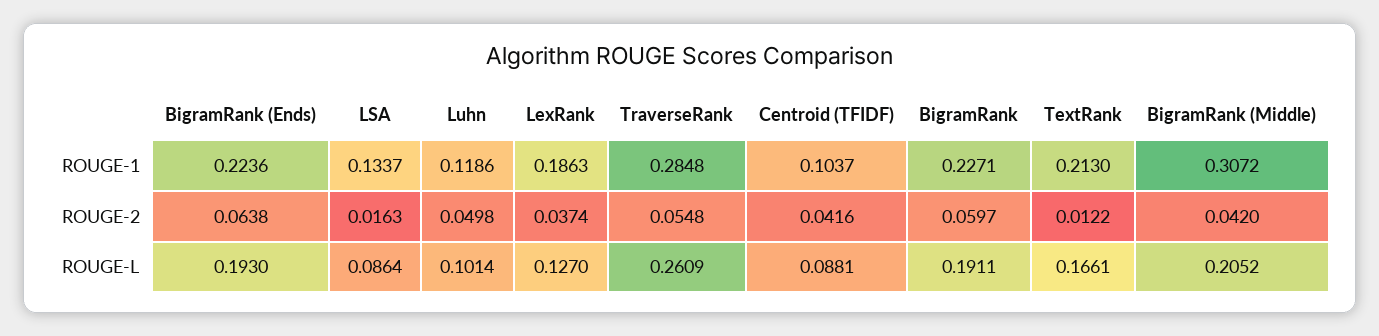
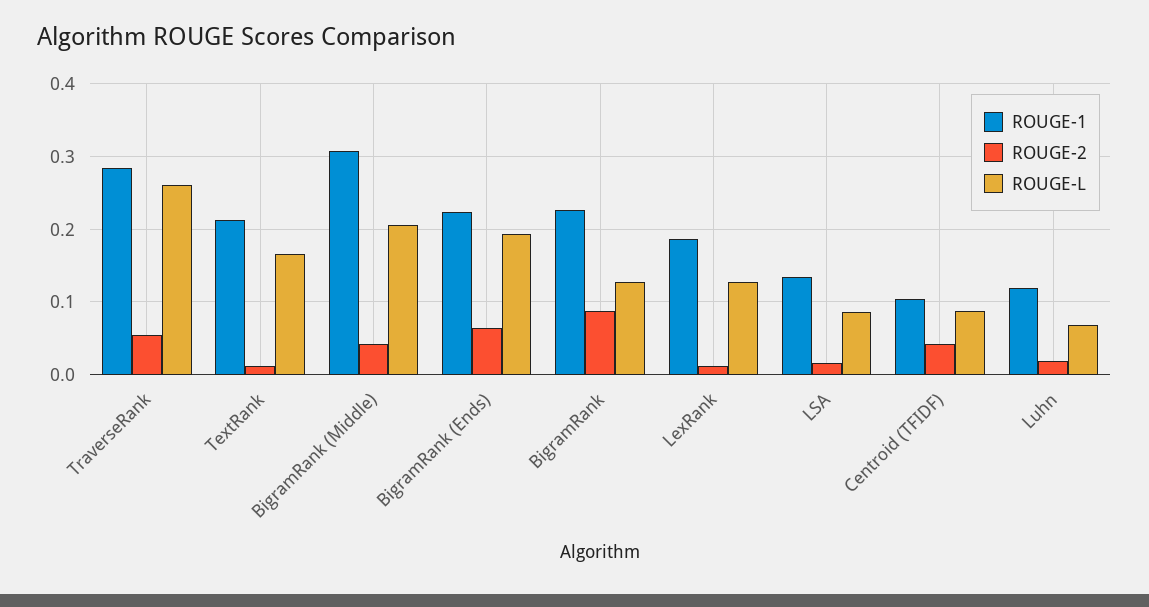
  {
    "ROUGE-1": {
      "BigramRank (Ends)": 0.2236,
      "LSA": 0.1337,
      "Luhn": 0.1186,
      "LexRank": 0.1863,
      "TraverseRank": 0.2848,
      "Centroid (TFIDF)": 0.1037,
      "BigramRank": 0.2271,
      "TextRank": 0.213,
      "BigramRank (Middle)": 0.3072
    },
    "ROUGE-2": {
      "BigramRank (Ends)": 0.0638,
      "LSA": 0.0163,
-     "Luhn": 0.0498,
+     "Luhn": 0.02,
-     "LexRank": 0.0374,
+     "LexRank": 0.01,
      "TraverseRank": 0.0548,
      "Centroid (TFIDF)": 0.0416,
-     "BigramRank": 0.0597,
+     "BigramRank": 0.09,
      "TextRank": 0.0122,
      "BigramRank (Middle)": 0.042
    },
    "ROUGE-L": {
      "BigramRank (Ends)": 0.193,
      "LSA": 0.0864,
-     "Luhn": 0.1014,
+     "Luhn": 0.07,
      "LexRank": 0.127,
      "TraverseRank": 0.2609,
      "Centroid (TFIDF)": 0.0881,
-     "BigramRank": 0.1911,
+     "BigramRank": 0.13,
      "TextRank": 0.1661,
      "BigramRank (Middle)": 0.2052
    }
  }

